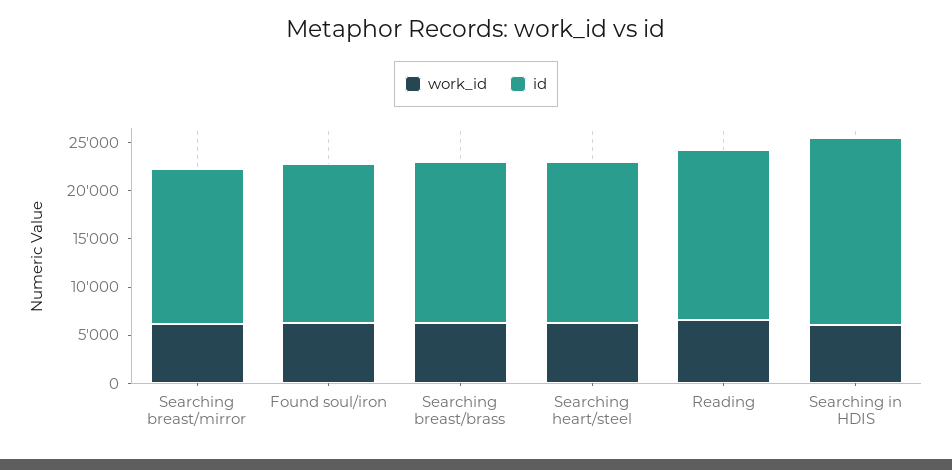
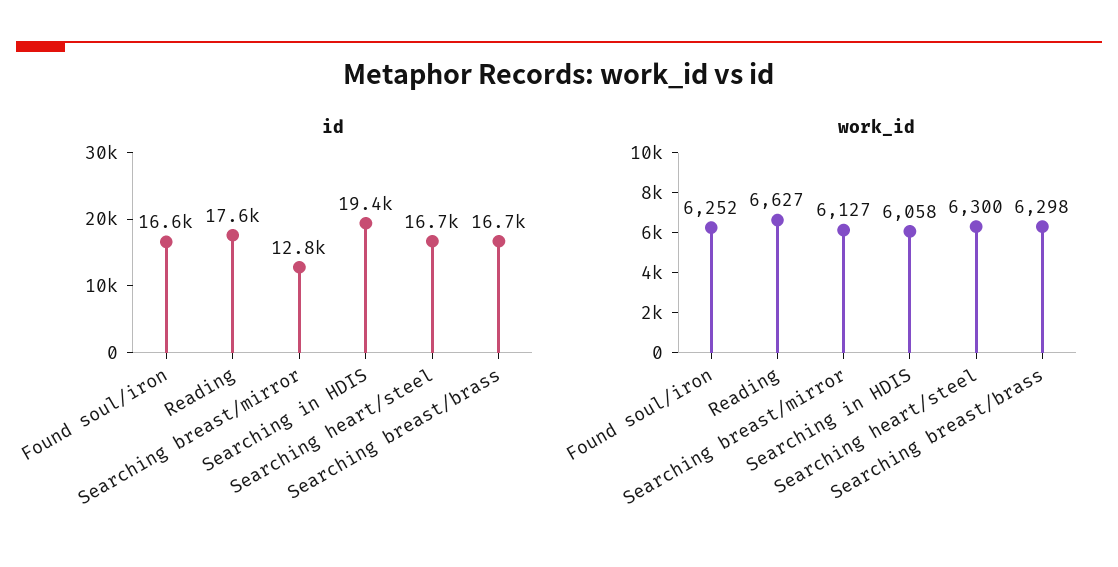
  {
    "work_id": {
      "Searching breast/mirror": 6127,
      "Found soul/iron": 6252,
      "Searching breast/brass": 6298,
      "Searching heart/steel": 6300,
      "Reading": 6627,
      "Searching in HDIS": 6058
    },
    "id": {
-     "Searching breast/mirror": 16000,
+     "Searching breast/mirror": 12800,
      "Found soul/iron": 16600,
      "Searching breast/brass": 16700,
      "Searching heart/steel": 16700,
      "Reading": 17600,
      "Searching in HDIS": 19400
    }
  }

